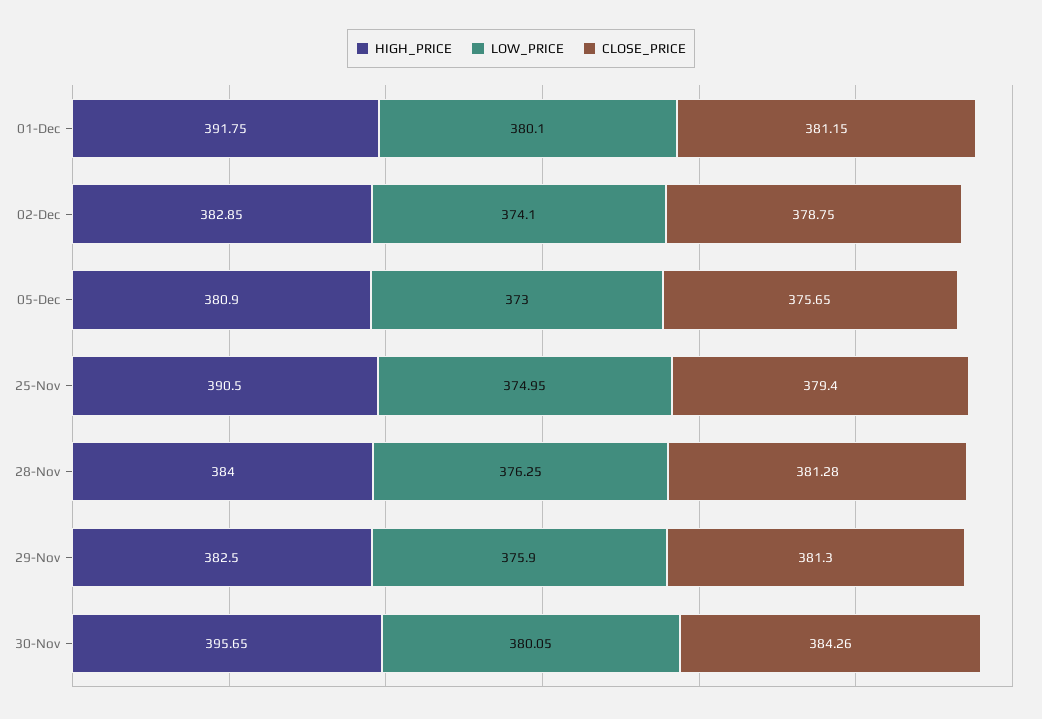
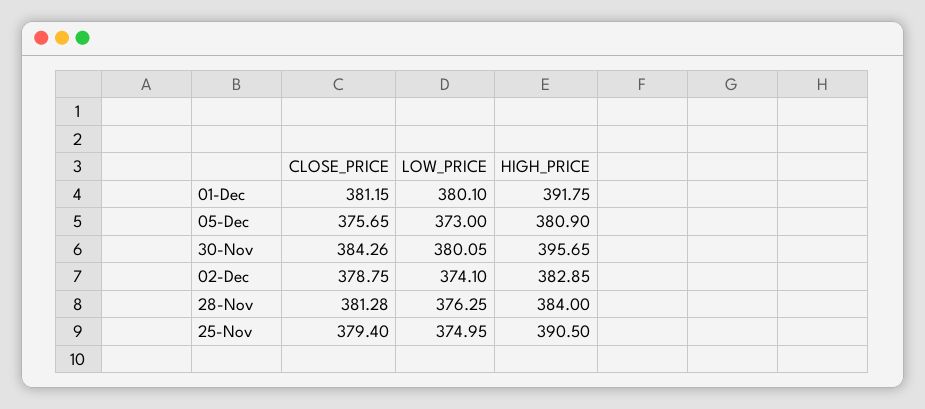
  {
    "HIGH_PRICE": {
      "01-Dec": 391.75,
      "02-Dec": 382.85,
      "05-Dec": 380.9,
      "25-Nov": 390.5,
      "28-Nov": 384,
-     "29-Nov": 382.5,
      "30-Nov": 395.65
    },
    "LOW_PRICE": {
      "01-Dec": 380.1,
      "02-Dec": 374.1,
      "05-Dec": 373,
      "25-Nov": 374.95,
      "28-Nov": 376.25,
-     "29-Nov": 375.9,
      "30-Nov": 380.05
    },
    "CLOSE_PRICE": {
      "01-Dec": 381.15,
      "02-Dec": 378.75,
      "05-Dec": 375.65,
      "25-Nov": 379.4,
      "28-Nov": 381.28,
-     "29-Nov": 381.3,
      "30-Nov": 384.26
    }
  }

